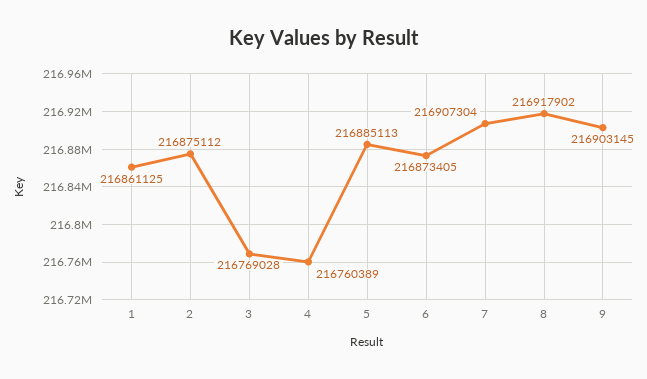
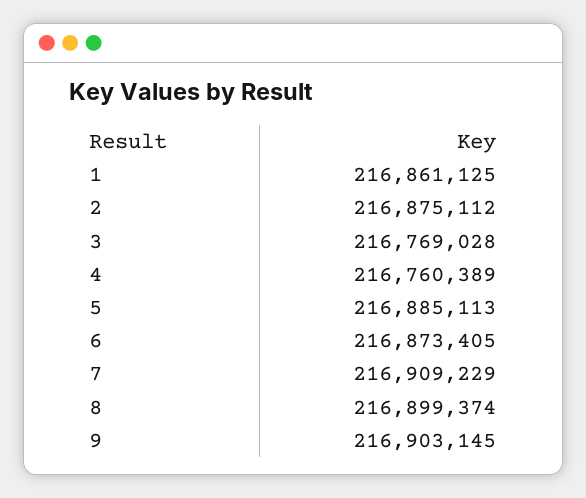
  {
    "1": 216861125,
    "2": 216875112,
    "3": 216769028,
    "4": 216760389,
    "5": 216885113,
    "6": 216873405,
-   "7": 216907304,
+   "7": 216909229,
-   "8": 216917902,
+   "8": 216899374,
    "9": 216903145
  }

